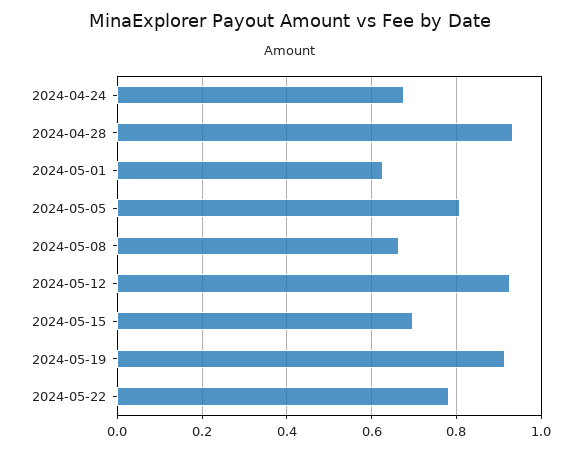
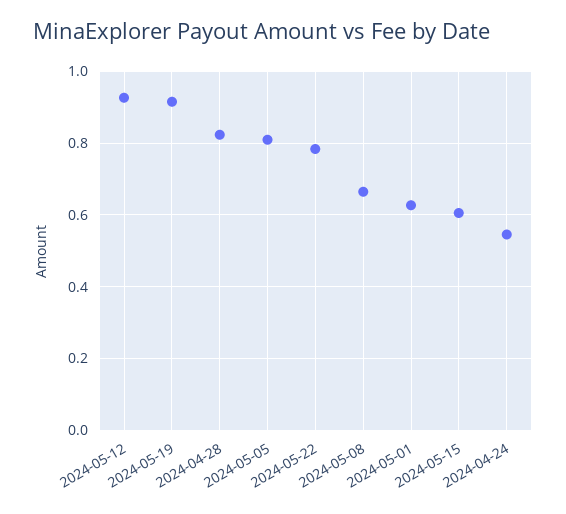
  {
-   "2024-04-24": 0.68,
+   "2024-04-24": 0.54,
-   "2024-04-28": 0.94,
+   "2024-04-28": 0.82,
    "2024-05-01": 0.62,
    "2024-05-05": 0.8,
    "2024-05-08": 0.66,
    "2024-05-12": 0.92,
-   "2024-05-15": 0.7,
+   "2024-05-15": 0.6,
    "2024-05-19": 0.92,
    "2024-05-22": 0.78
  }

